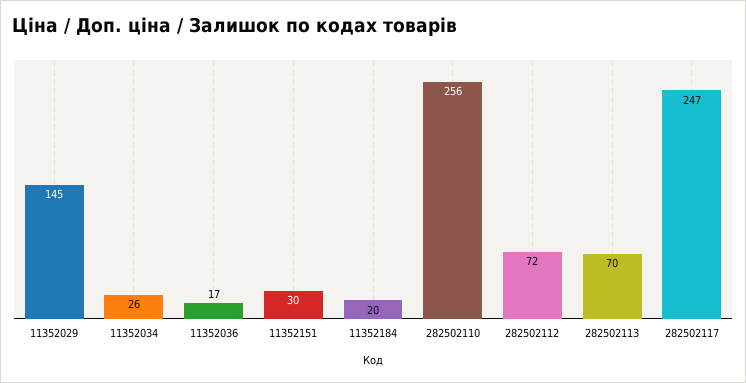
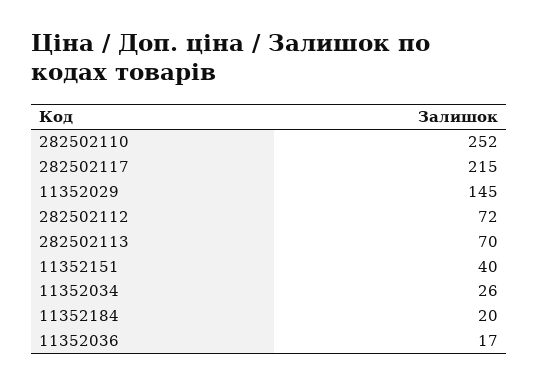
  {
    "11352029": 145,
    "11352034": 26,
    "11352036": 17,
-   "11352151": 30,
+   "11352151": 40,
    "11352184": 20,
-   "282502110": 256,
+   "282502110": 252,
    "282502112": 72,
    "282502113": 70,
-   "282502117": 247
+   "282502117": 215
  }

